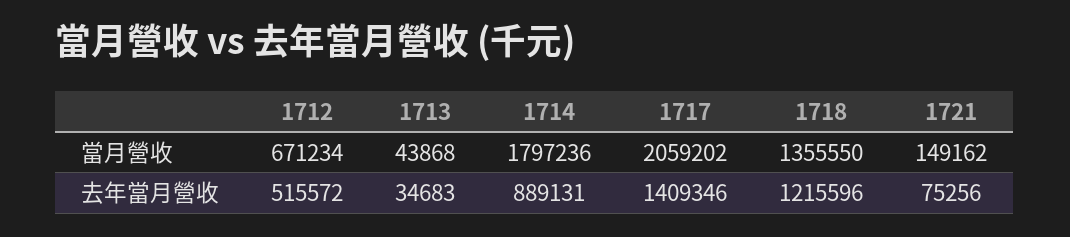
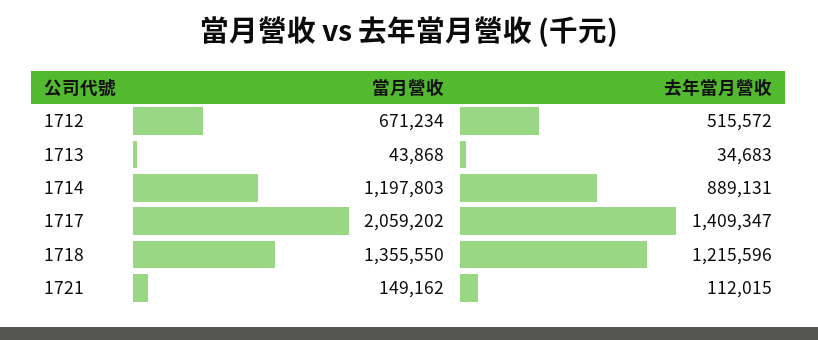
  {
    "1712": {
      "當月營收": 671234,
      "去年當月營收": 515572
    },
    "1713": {
      "當月營收": 43868,
      "去年當月營收": 34683
    },
    "1714": {
-     "當月營收": 1797236,
+     "當月營收": 1197803,
      "去年當月營收": 889131
    },
    "1717": {
      "當月營收": 2059202,
-     "去年當月營收": 1409346
+     "去年當月營收": 1409347
    },
    "1718": {
      "當月營收": 1355550,
      "去年當月營收": 1215596
    },
    "1721": {
      "當月營收": 149162,
-     "去年當月營收": 75256
+     "去年當月營收": 112015
    }
  }

